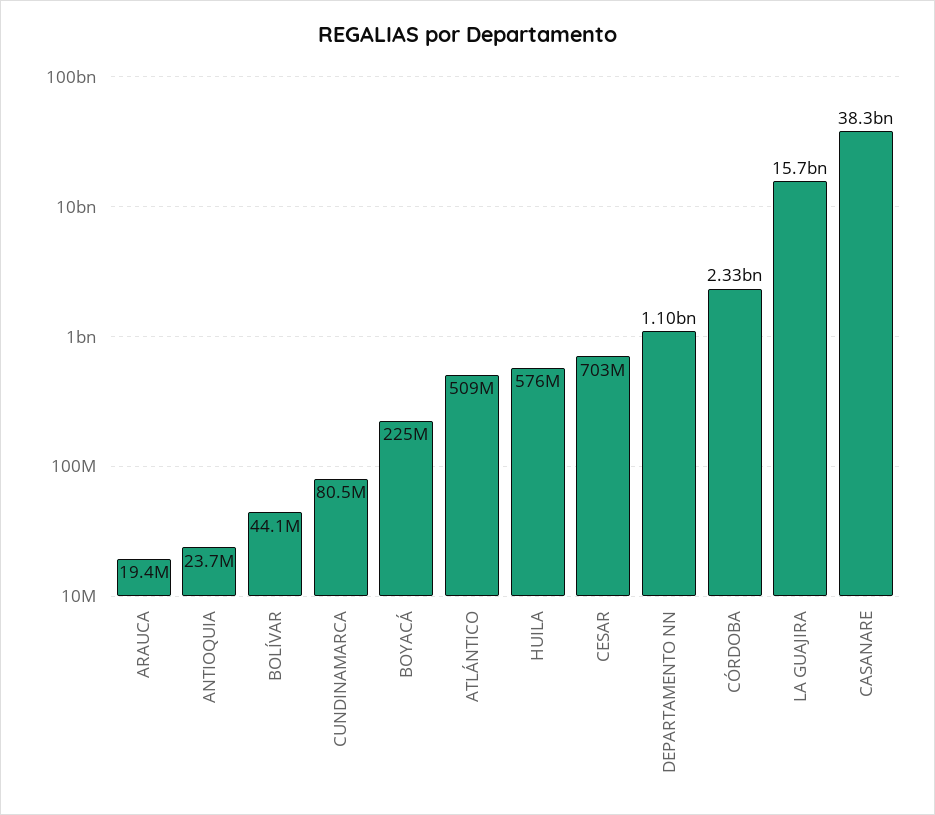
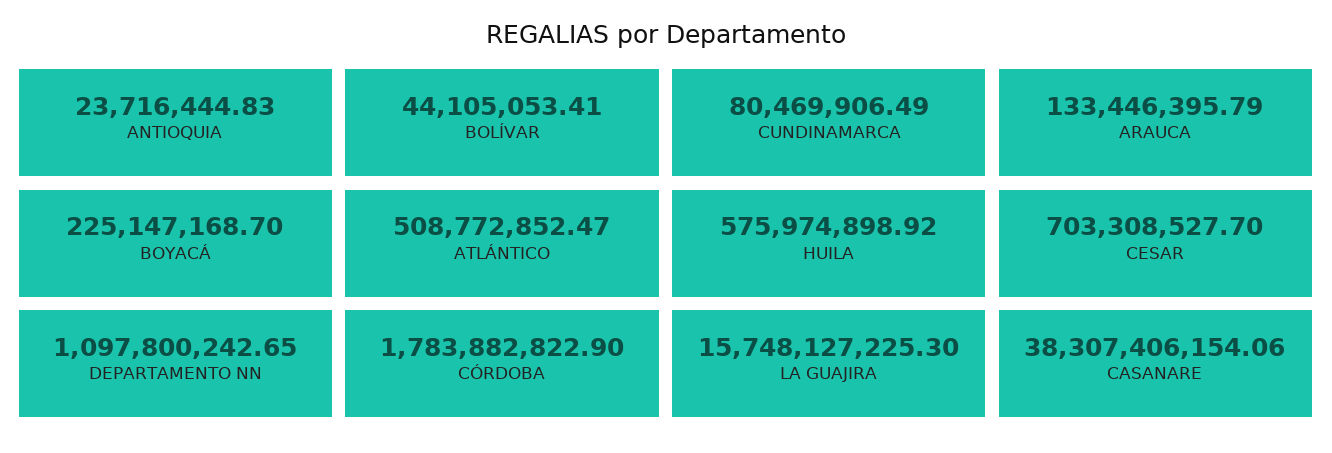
  {
-   "ARAUCA": 19400000,
+   "ARAUCA": 133446395.79,
    "ANTIOQUIA": 23716444.83,
    "BOLÍVAR": 44105053.41,
    "CUNDINAMARCA": 80469906.49,
    "BOYACÁ": 225147168.7,
    "ATLÁNTICO": 508772852.47,
    "HUILA": 575974898.92,
    "CESAR": 703308527.7,
    "DEPARTAMENTO NN": 1097800242.65,
-   "CÓRDOBA": 2330000000,
+   "CÓRDOBA": 1783882822.9,
    "LA GUAJIRA": 15748127225.3,
    "CASANARE": 38307406154.06
  }

